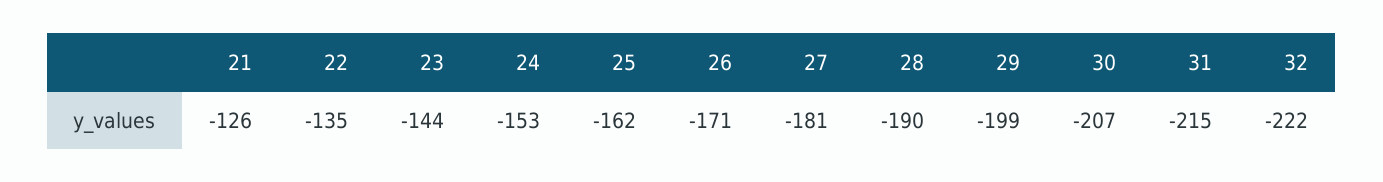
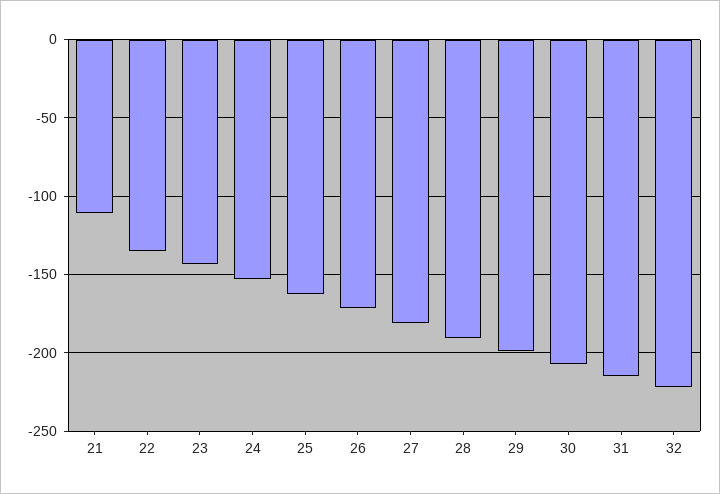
  {
-   "21": -126,
+   "21": -110,
    "22": -135,
    "23": -144,
    "24": -153,
    "25": -162,
    "26": -171,
    "27": -181,
    "28": -190,
    "29": -199,
    "30": -207,
    "31": -215,
    "32": -222
  }

